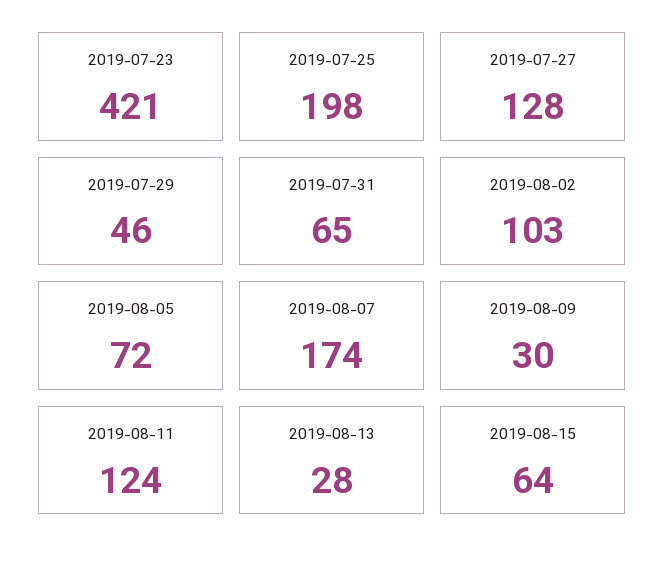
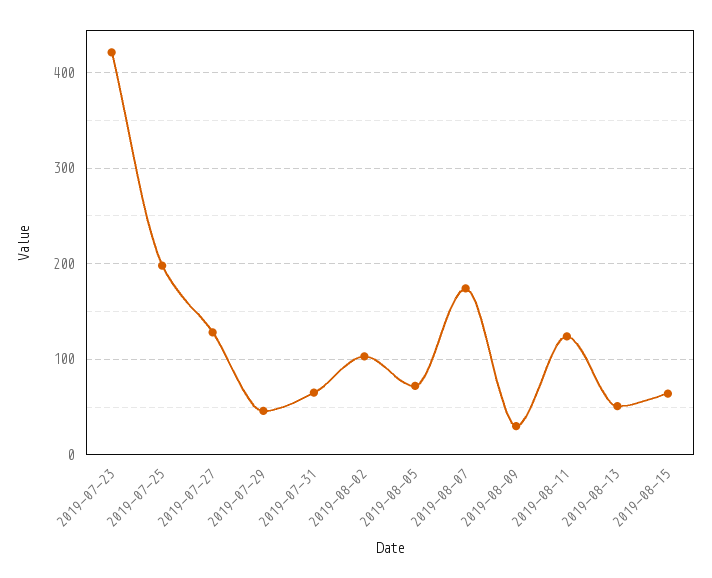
  {
    "2019-07-23": 421,
    "2019-07-25": 198,
    "2019-07-27": 128,
    "2019-07-29": 46,
    "2019-07-31": 65,
    "2019-08-02": 103,
    "2019-08-05": 72,
    "2019-08-07": 174,
    "2019-08-09": 30,
    "2019-08-11": 124,
-   "2019-08-13": 28,
+   "2019-08-13": 50,
    "2019-08-15": 64
  }

